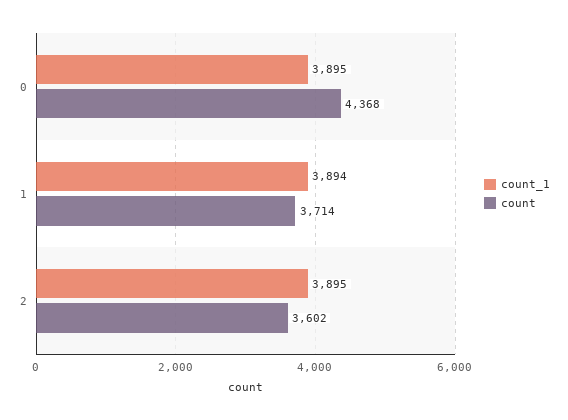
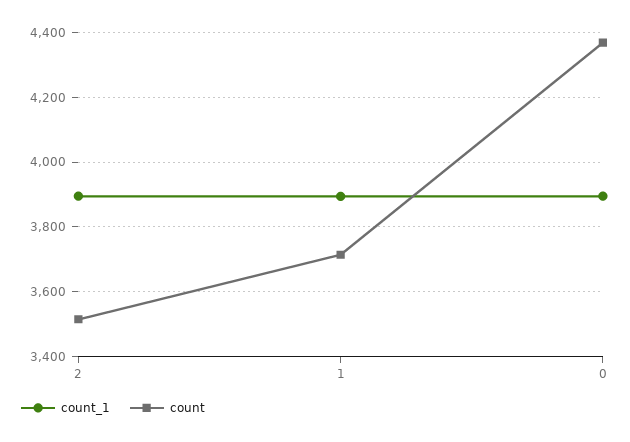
  {
    "count_1": {
      "0": 3895,
      "1": 3894,
      "2": 3895
    },
    "count": {
      "0": 4368,
      "1": 3714,
-     "2": 3602
+     "2": 3520
    }
  }

